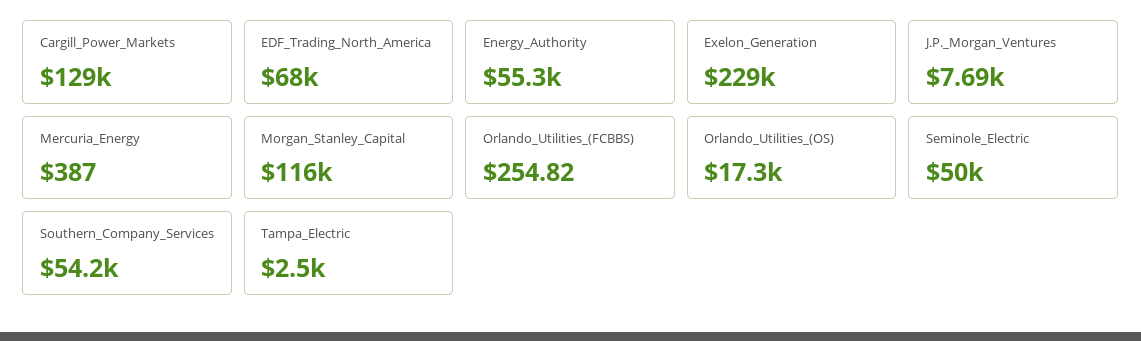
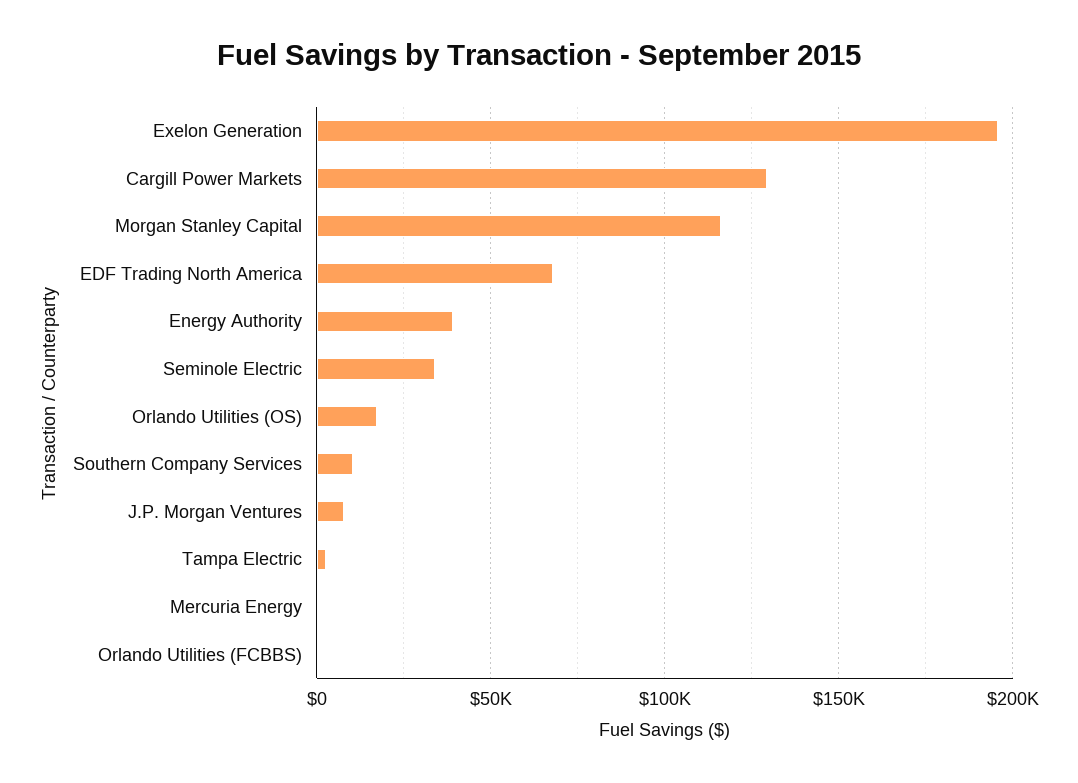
  {
    "Cargill_Power_Markets": 129000,
    "EDF_Trading_North_America": 68000,
-   "Energy_Authority": 55300,
+   "Energy_Authority": 40000,
-   "Exelon_Generation": 229000,
+   "Exelon_Generation": 195000,
    "J.P._Morgan_Ventures": 7690,
    "Mercuria_Energy": 387,
    "Morgan_Stanley_Capital": 116000,
    "Orlando_Utilities_(FCBBS)": 254.82,
    "Orlando_Utilities_(OS)": 17300,
-   "Seminole_Electric": 50000,
+   "Seminole_Electric": 35000,
-   "Southern_Company_Services": 54200,
+   "Southern_Company_Services": 10000,
    "Tampa_Electric": 2500
  }

